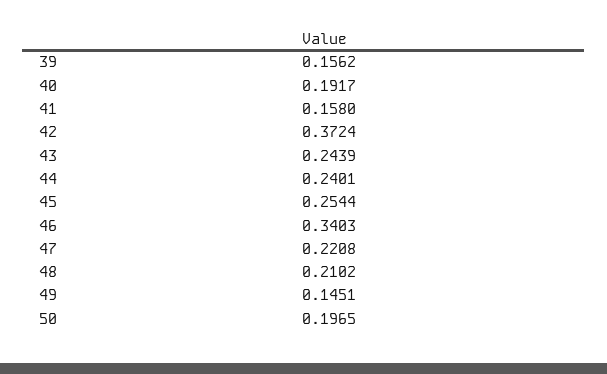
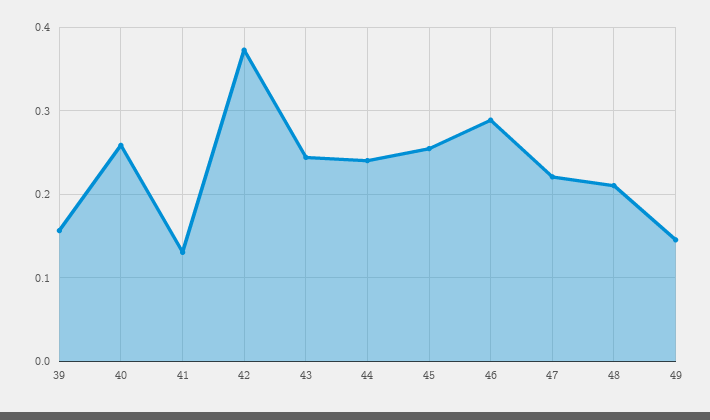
  {
    "39": 0.1562,
-   "40": 0.1917,
+   "40": 0.26,
-   "41": 0.158,
+   "41": 0.13,
    "42": 0.3724,
    "43": 0.2439,
    "44": 0.2401,
    "45": 0.2544,
-   "46": 0.3403,
+   "46": 0.29,
    "47": 0.2208,
    "48": 0.2102,
-   "49": 0.1451,
+   "49": 0.1451
-   "50": 0.1965
  }

